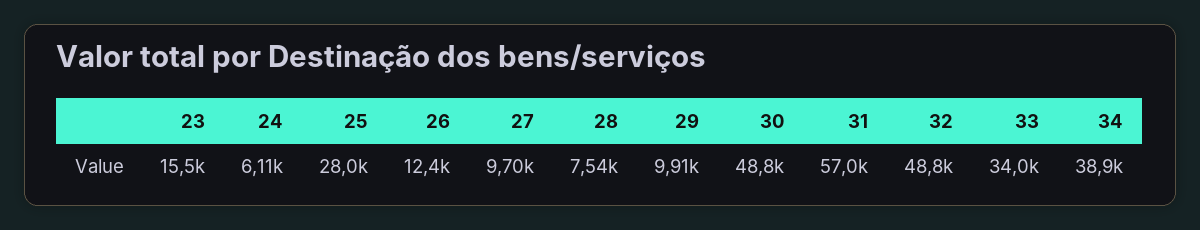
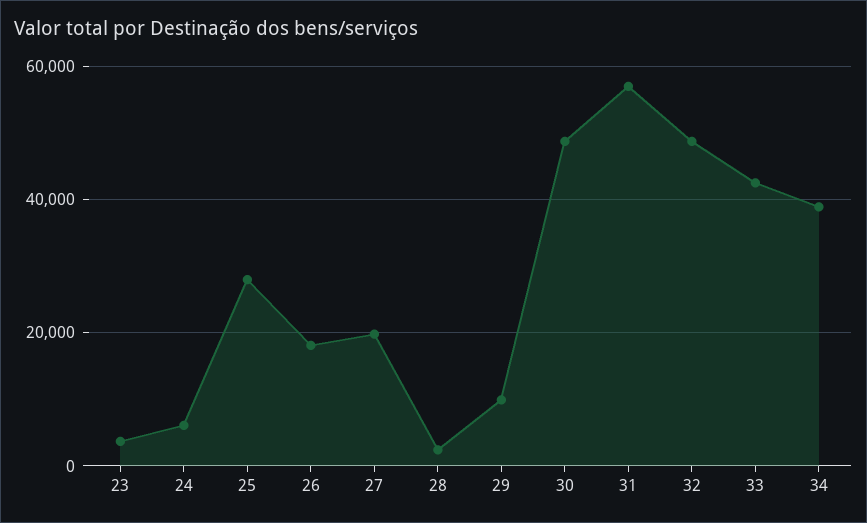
  {
-   "23": 15500,
+   "23": 4000,
    "24": 6110,
    "25": 28000,
-   "26": 12400,
+   "26": 18000,
-   "27": 9700,
+   "27": 20000,
-   "28": 7540,
+   "28": 2000,
    "29": 9910,
    "30": 48800,
    "31": 57000,
    "32": 48800,
-   "33": 34000,
+   "33": 42000,
    "34": 38900
  }

